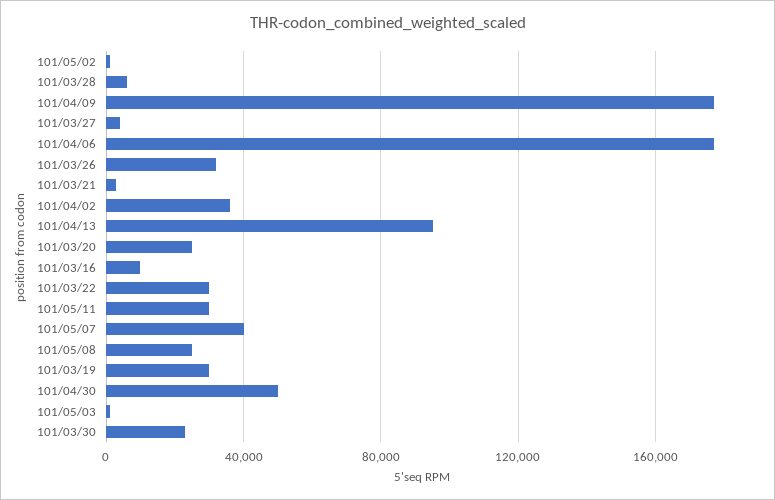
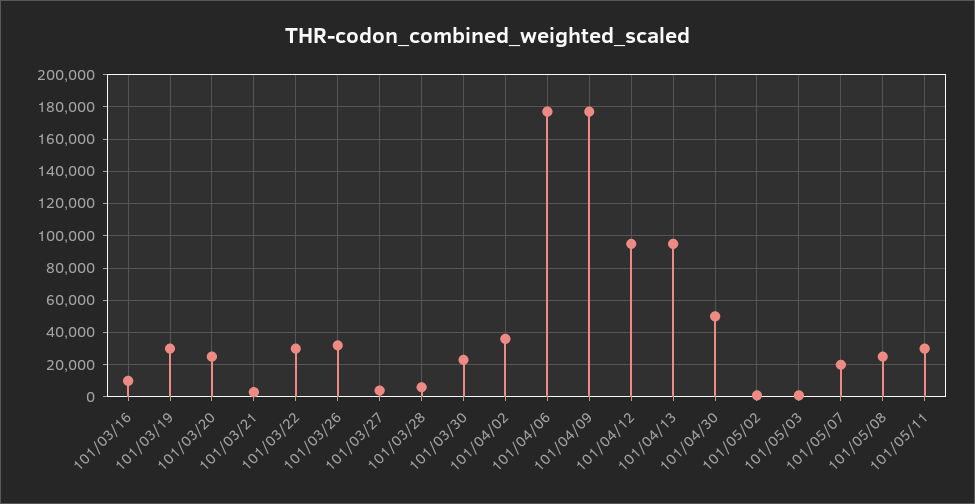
  {
    "101/05/02": 0,
    "101/03/28": 5000,
    "101/04/09": 175000,
    "101/03/27": 5000,
    "101/04/06": 175000,
    "101/03/26": 30000,
    "101/03/21": 5000,
    "101/04/02": 35000,
    "101/04/13": 95000,
    "101/03/20": 25000,
    "101/03/16": 10000,
    "101/03/22": 30000,
    "101/05/11": 30000,
-   "101/05/07": 40000,
+   "101/05/07": 20000,
    "101/05/08": 25000,
    "101/03/19": 30000,
    "101/04/30": 50000,
    "101/05/03": 0,
-   "101/03/30": 25000
+   "101/03/30": 25000,
+   "101/04/12": 95000
  }

